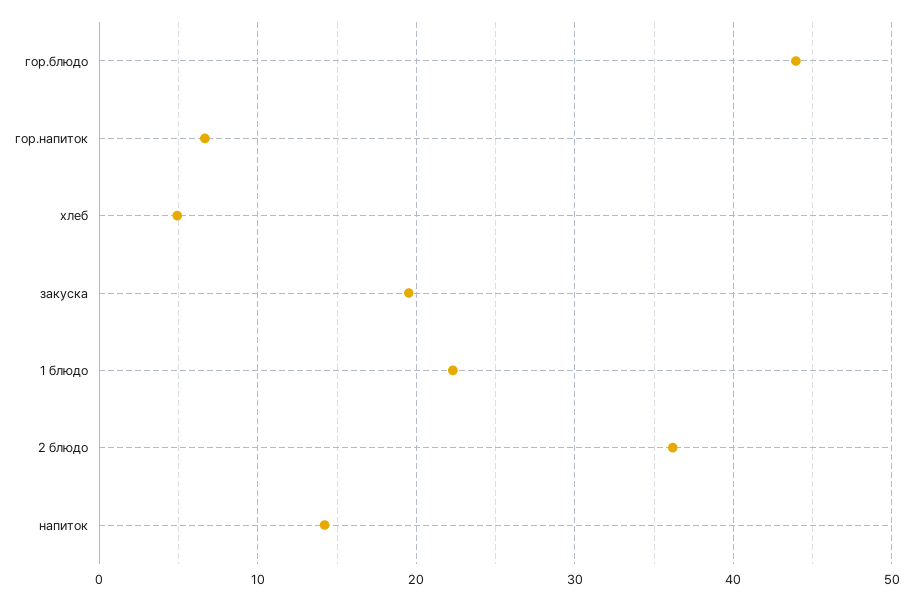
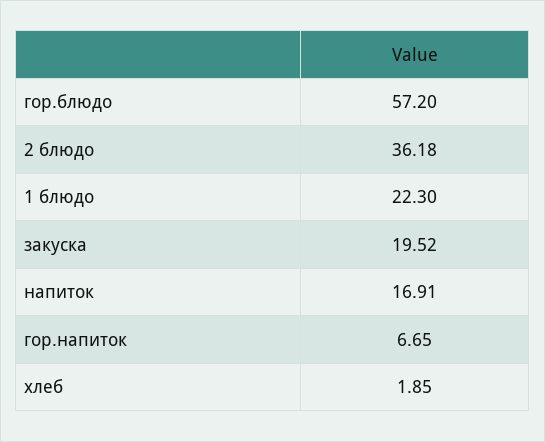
  {
-   "гор.блюдо": 44,
+   "гор.блюдо": 57.2,
    "гор.напиток": 6.65,
-   "хлеб": 5,
+   "хлеб": 1.85,
    "закуска": 19.52,
    "1 блюдо": 22.3,
    "2 блюдо": 36.18,
-   "напиток": 14
+   "напиток": 16.91
  }

